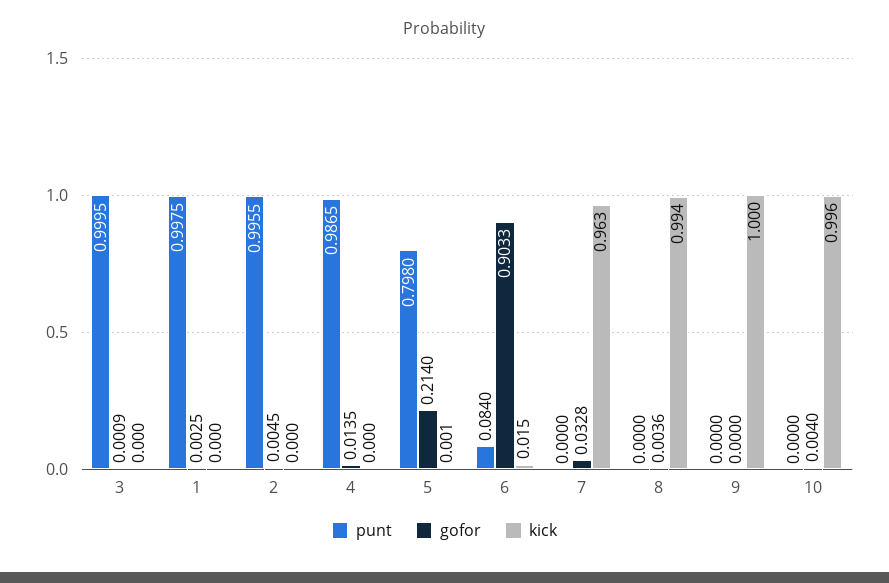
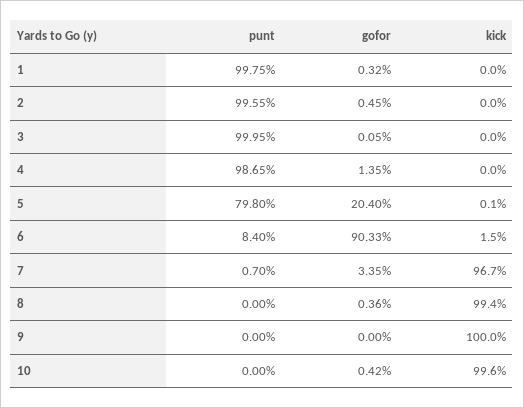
  {
    "punt": {
      "3": 0.9995,
      "1": 0.9975,
      "2": 0.9955,
      "4": 0.9865,
      "5": 0.798,
      "6": 0.084,
-     "7": 0,
+     "7": 0.007,
      "8": 0,
      "9": 0,
      "10": 0
    },
    "gofor": {
-     "3": 0.0009,
+     "3": 0.0005,
-     "1": 0.0025,
+     "1": 0.0032,
      "2": 0.0045,
      "4": 0.0135,
-     "5": 0.214,
+     "5": 0.204,
      "6": 0.9033,
-     "7": 0.0328,
+     "7": 0.0335,
      "8": 0.0036,
      "9": 0,
-     "10": 0.004
+     "10": 0.0042
    },
    "kick": {
      "3": 0,
      "1": 0,
      "2": 0,
      "4": 0,
      "5": 0.001,
      "6": 0.015,
-     "7": 0.963,
+     "7": 0.967,
      "8": 0.994,
      "9": 1,
      "10": 0.996
    }
  }

